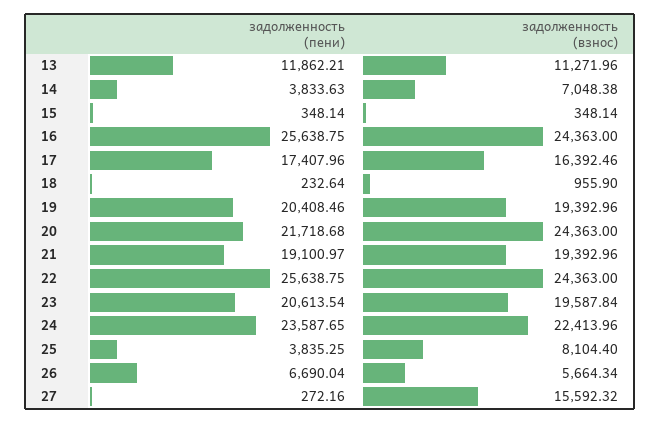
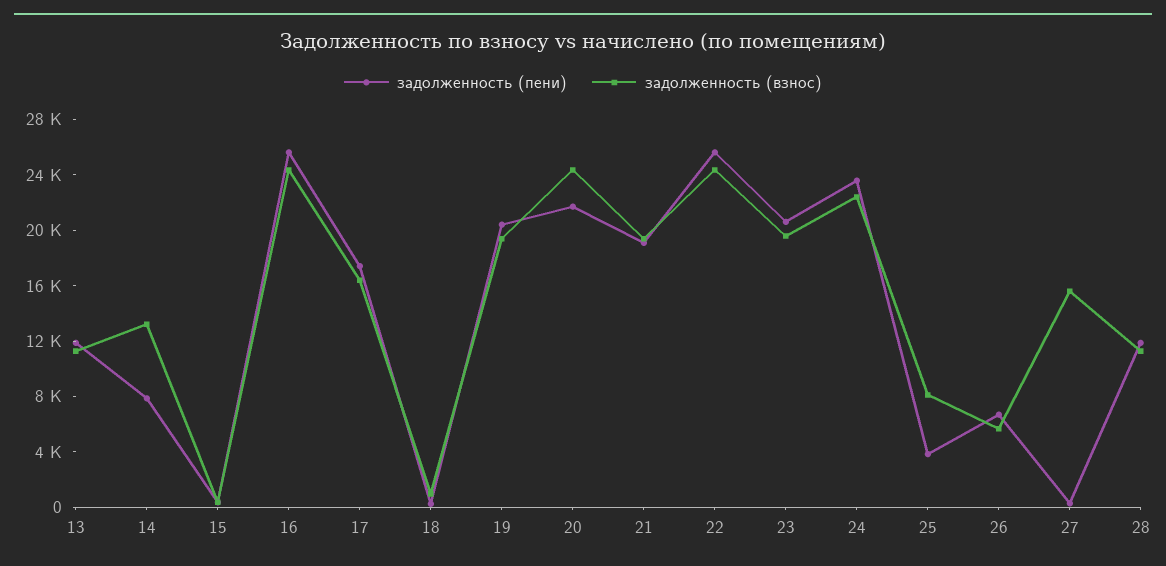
  {
    "задолженность (пени)": {
      "13": 11862.21,
-     "14": 3833.63,
+     "14": 8000,
      "15": 348.14,
      "16": 25638.75,
      "17": 17407.96,
      "18": 232.64,
      "19": 20408.46,
      "20": 21718.68,
      "21": 19100.97,
      "22": 25638.75,
      "23": 20613.54,
      "24": 23587.65,
      "25": 3835.25,
      "26": 6690.04,
-     "27": 272.16
+     "27": 272.16,
+     "28": 12000
    },
    "задолженность (взнос)": {
      "13": 11271.96,
-     "14": 7048.38,
+     "14": 13000,
      "15": 348.14,
      "16": 24363,
      "17": 16392.46,
      "18": 955.9,
      "19": 19392.96,
      "20": 24363,
      "21": 19392.96,
      "22": 24363,
      "23": 19587.84,
      "24": 22413.96,
      "25": 8104.4,
      "26": 5664.34,
-     "27": 15592.32
+     "27": 15592.32,
+     "28": 11000
    }
  }

